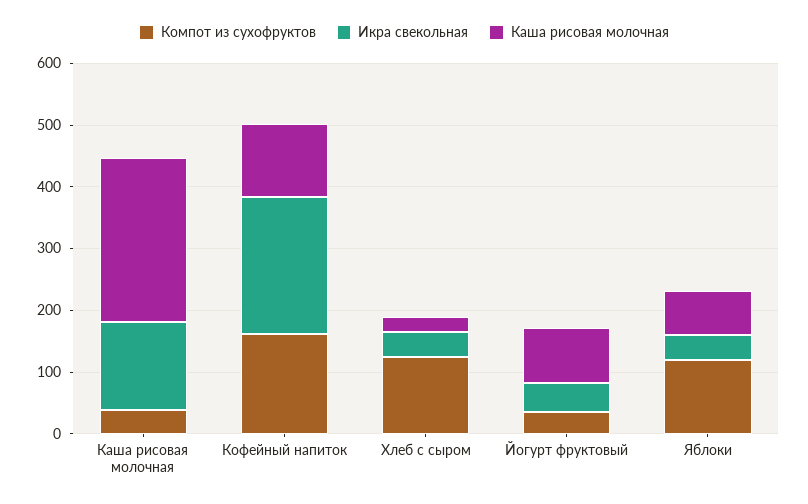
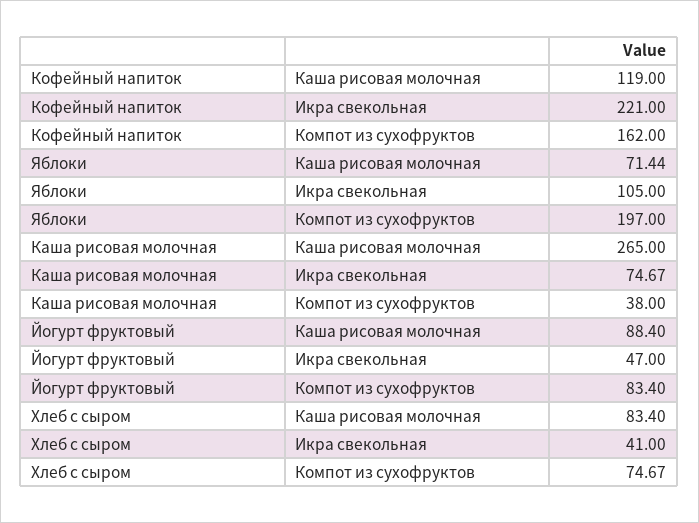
  {
    "Компот из сухофруктов": {
      "Каша рисовая молочная": 38,
      "Кофейный напиток": 162,
-     "Хлеб с сыром": 120,
+     "Хлеб с сыром": 74.67,
-     "Йогурт фруктовый": 40,
+     "Йогурт фруктовый": 83.4,
-     "Яблоки": 120
+     "Яблоки": 197
    },
    "Икра свекольная": {
-     "Каша рисовая молочная": 140,
+     "Каша рисовая молочная": 74.67,
      "Кофейный напиток": 221,
      "Хлеб с сыром": 41,
      "Йогурт фруктовый": 47,
-     "Яблоки": 40
+     "Яблоки": 105
    },
    "Каша рисовая молочная": {
      "Каша рисовая молочная": 265,
      "Кофейный напиток": 119,
-     "Хлеб с сыром": 20,
+     "Хлеб с сыром": 83.4,
      "Йогурт фруктовый": 88.4,
      "Яблоки": 71.44
    }
  }

